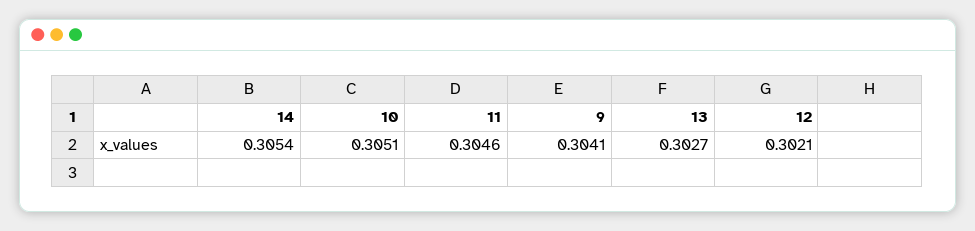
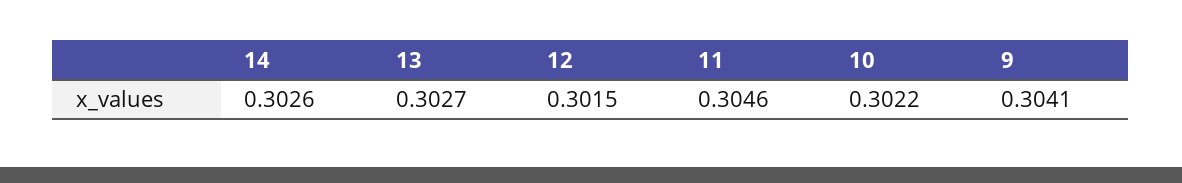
  {
-   "14": 0.3054,
+   "14": 0.3026,
-   "10": 0.3051,
+   "10": 0.3022,
    "11": 0.3046,
    "9": 0.3041,
    "13": 0.3027,
-   "12": 0.3021
+   "12": 0.3015
  }

